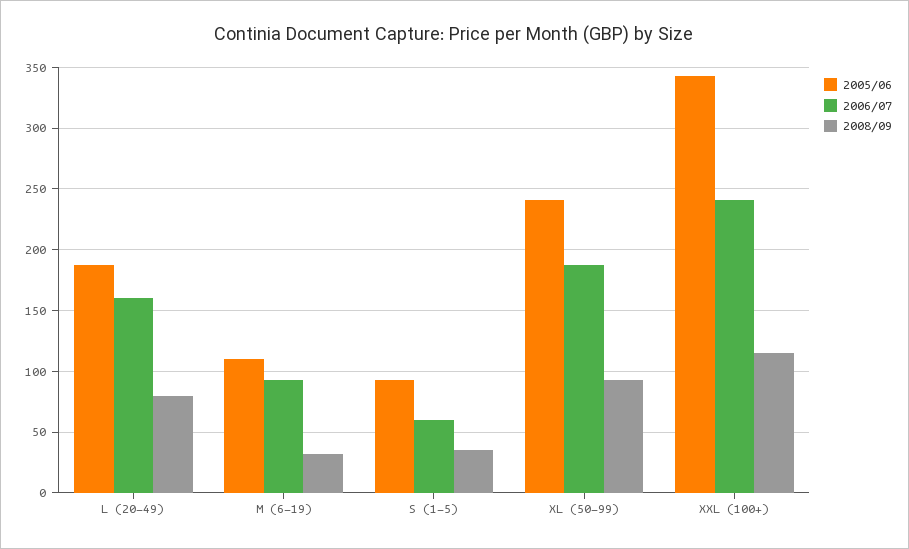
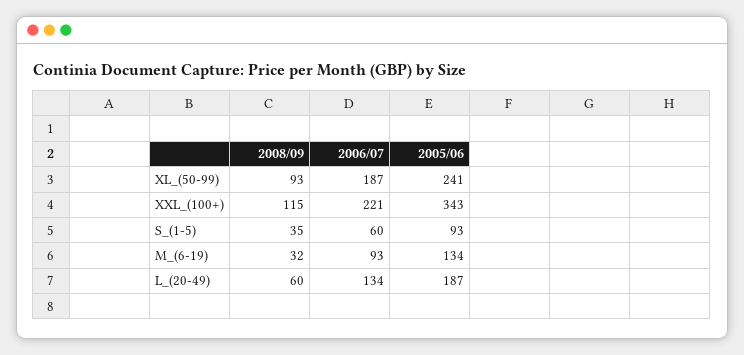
  {
    "2005/06": {
      "L (20-49)": 187,
-     "M (6-19)": 110,
+     "M (6-19)": 134,
      "S (1-5)": 93,
      "XL (50-99)": 241,
      "XXL (100+)": 343
    },
    "2006/07": {
-     "L (20-49)": 160,
+     "L (20-49)": 134,
      "M (6-19)": 93,
      "S (1-5)": 60,
      "XL (50-99)": 187,
-     "XXL (100+)": 240
+     "XXL (100+)": 221
    },
    "2008/09": {
-     "L (20-49)": 80,
+     "L (20-49)": 60,
      "M (6-19)": 32,
      "S (1-5)": 35,
      "XL (50-99)": 93,
      "XXL (100+)": 115
    }
  }

